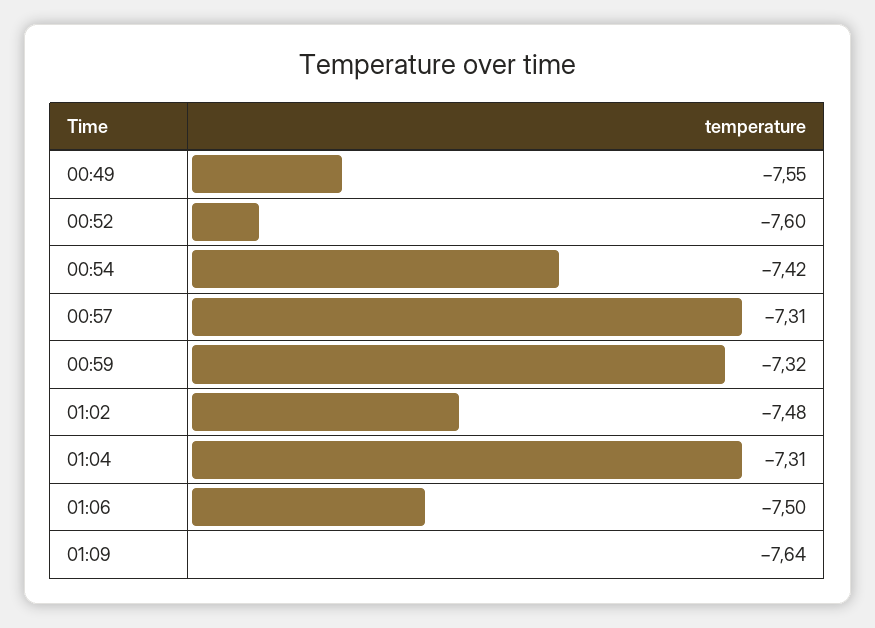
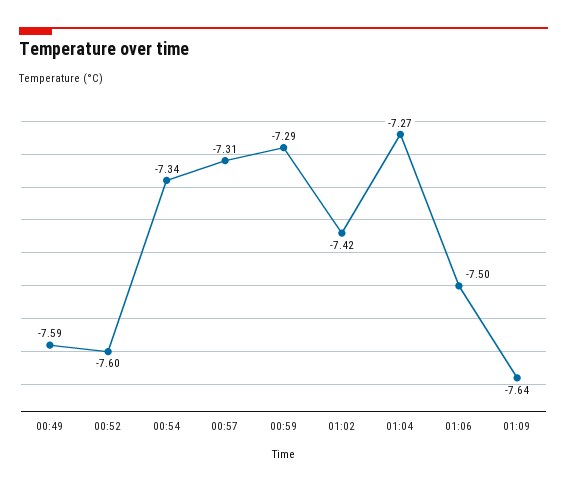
  {
-   "00:49": -7.55,
+   "00:49": -7.59,
    "00:52": -7.6,
-   "00:54": -7.42,
+   "00:54": -7.34,
    "00:57": -7.31,
-   "00:59": -7.32,
+   "00:59": -7.29,
-   "01:02": -7.48,
+   "01:02": -7.42,
-   "01:04": -7.31,
+   "01:04": -7.27,
    "01:06": -7.5,
    "01:09": -7.64
  }

